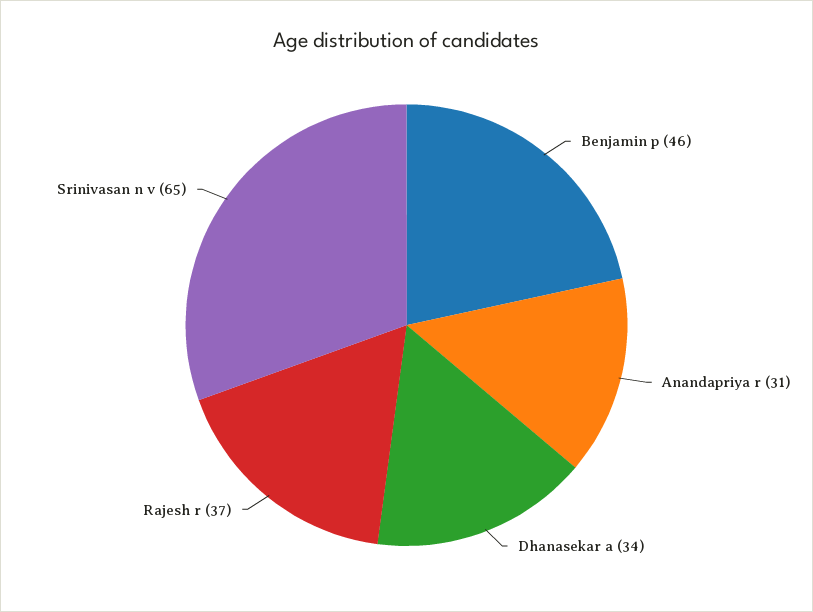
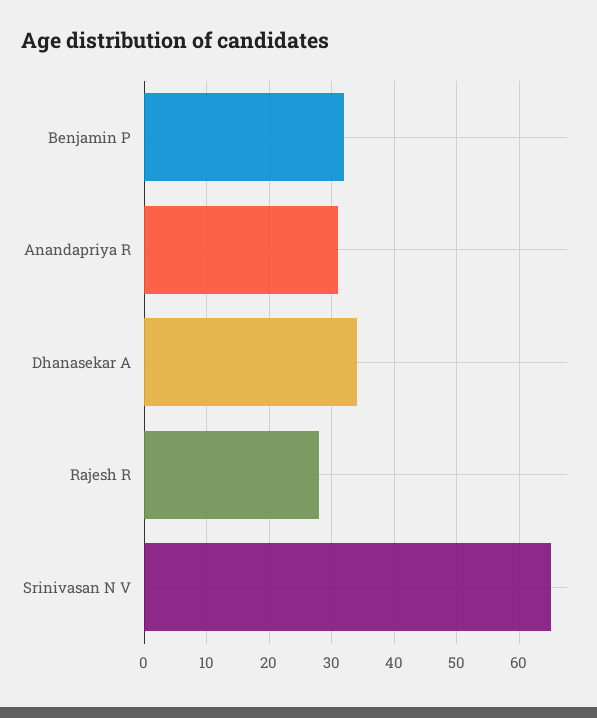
  {
-   "Benjamin p": 46,
+   "Benjamin p": 32,
    "Anandapriya r": 31,
    "Dhanasekar a": 34,
-   "Rajesh r": 37,
+   "Rajesh r": 28,
    "Srinivasan n v": 65
  }

